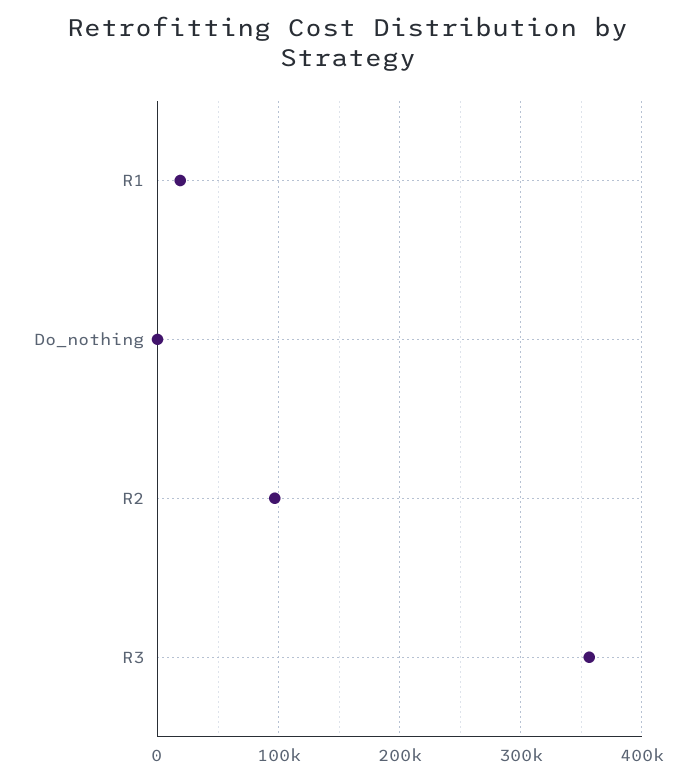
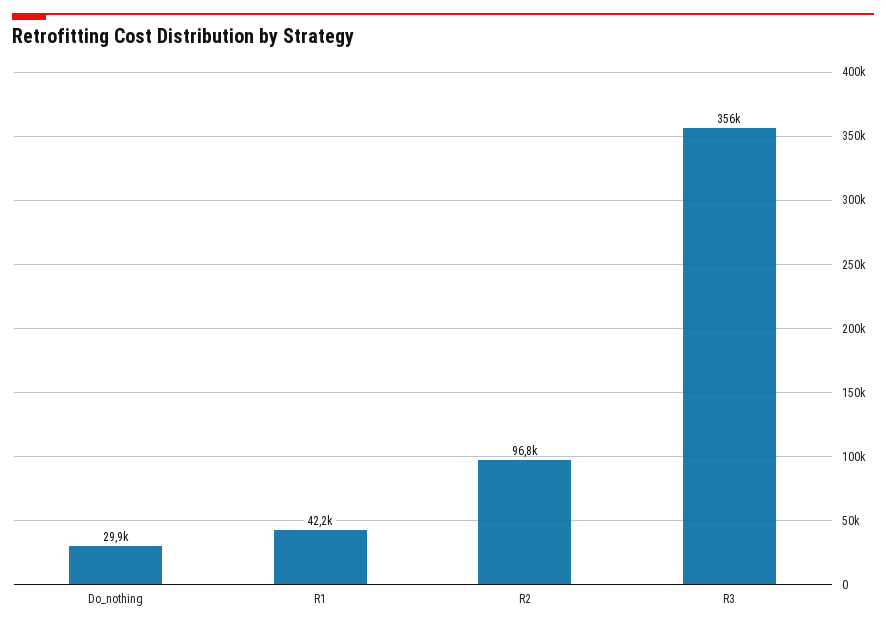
  {
-   "R1": 20000,
+   "R1": 42200,
-   "Do_nothing": 0,
+   "Do_nothing": 29900,
    "R2": 96800,
    "R3": 356000
  }

